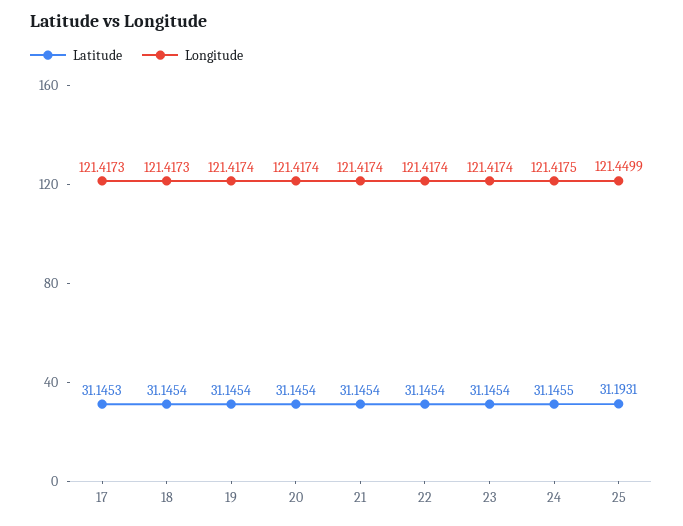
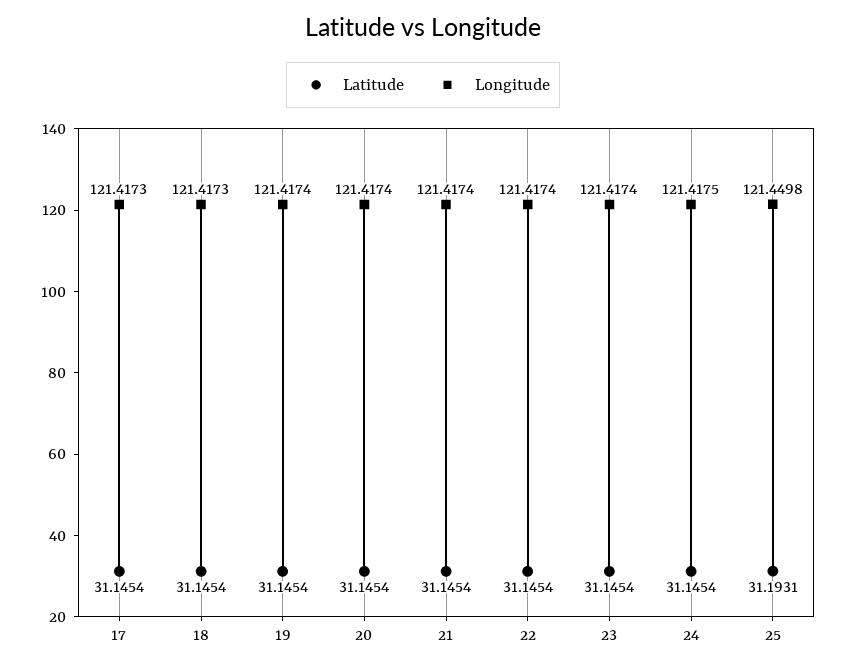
  {
    "Latitude": {
-     "17": 31.1453,
+     "17": 31.1454,
      "18": 31.1454,
      "19": 31.1454,
      "20": 31.1454,
      "21": 31.1454,
      "22": 31.1454,
      "23": 31.1454,
-     "24": 31.1455,
+     "24": 31.1454,
      "25": 31.1931
    },
    "Longitude": {
      "17": 121.4173,
      "18": 121.4173,
      "19": 121.4174,
      "20": 121.4174,
      "21": 121.4174,
      "22": 121.4174,
      "23": 121.4174,
      "24": 121.4175,
-     "25": 121.4499
+     "25": 121.4498
    }
  }

